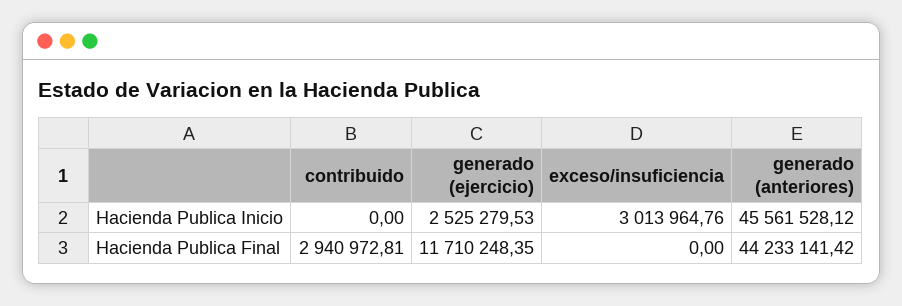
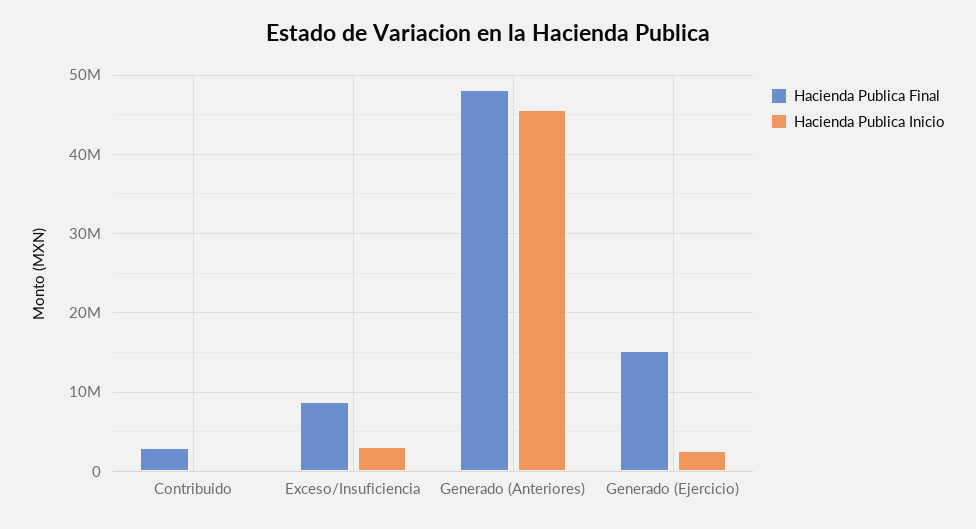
  {
    "Hacienda Publica Inicio": {
      "contribuido": 0,
      "generado (ejercicio)": 2525279.53,
      "exceso/insuficiencia": 3013964.76,
      "generado (anteriores)": 45561528.12
    },
    "Hacienda Publica Final": {
      "contribuido": 2940972.81,
-     "generado (ejercicio)": 11710248.35,
+     "generado (ejercicio)": 15000000,
-     "exceso/insuficiencia": 0,
+     "exceso/insuficiencia": 9000000,
-     "generado (anteriores)": 44233141.42
+     "generado (anteriores)": 48000000
    }
  }

